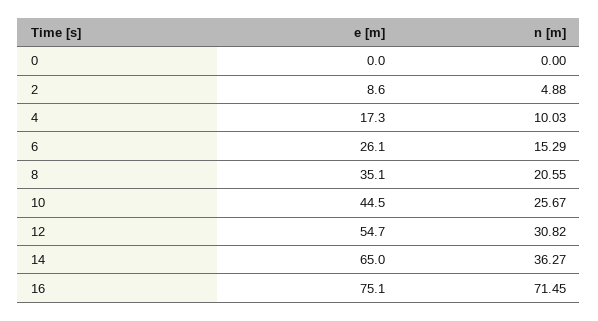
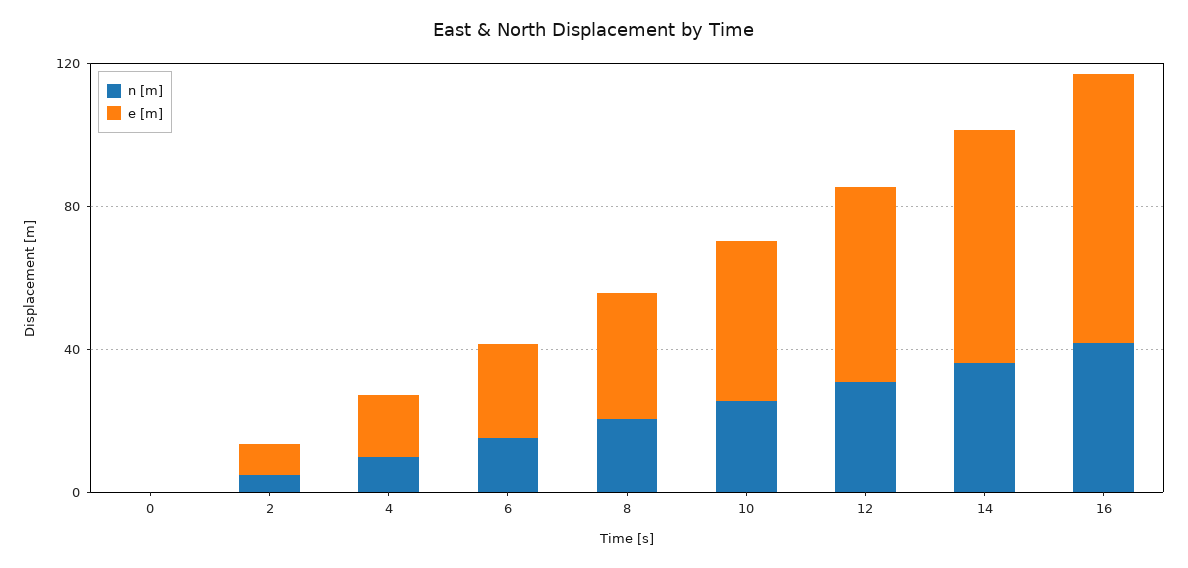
  {
    "e [m]": {
      "0": 0,
      "2": 8.6,
      "4": 17.3,
      "6": 26.1,
      "8": 35.1,
      "10": 44.5,
      "12": 54.7,
      "14": 65,
      "16": 75.1
    },
    "n [m]": {
      "0": 0,
      "2": 4.88,
      "4": 10.03,
      "6": 15.29,
      "8": 20.55,
      "10": 25.67,
      "12": 30.82,
      "14": 36.27,
-     "16": 71.45
+     "16": 40
    }
  }

